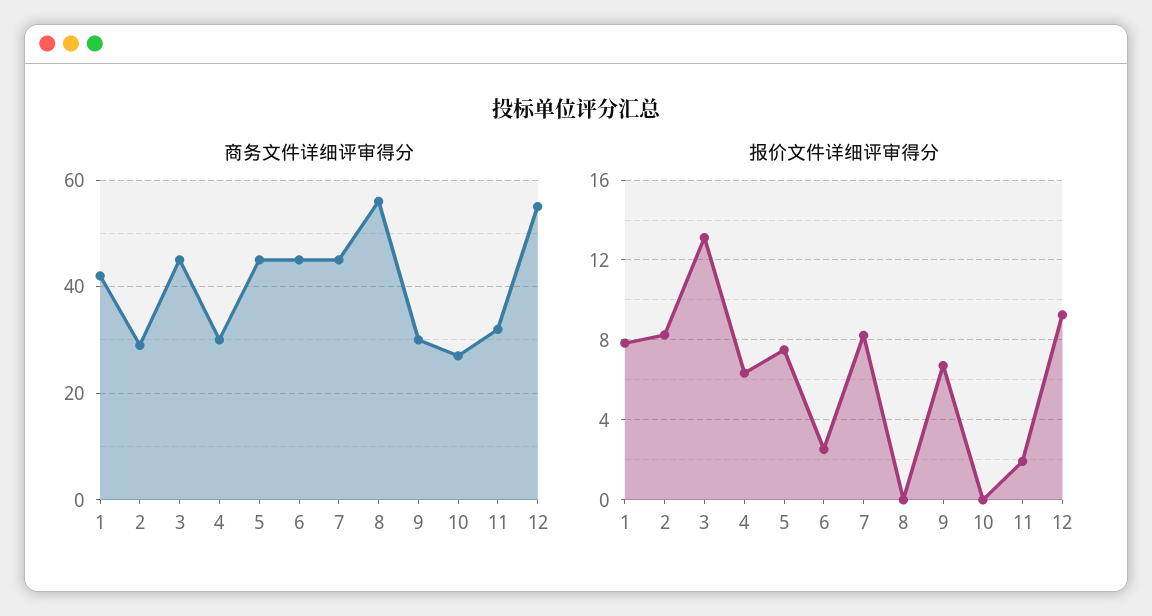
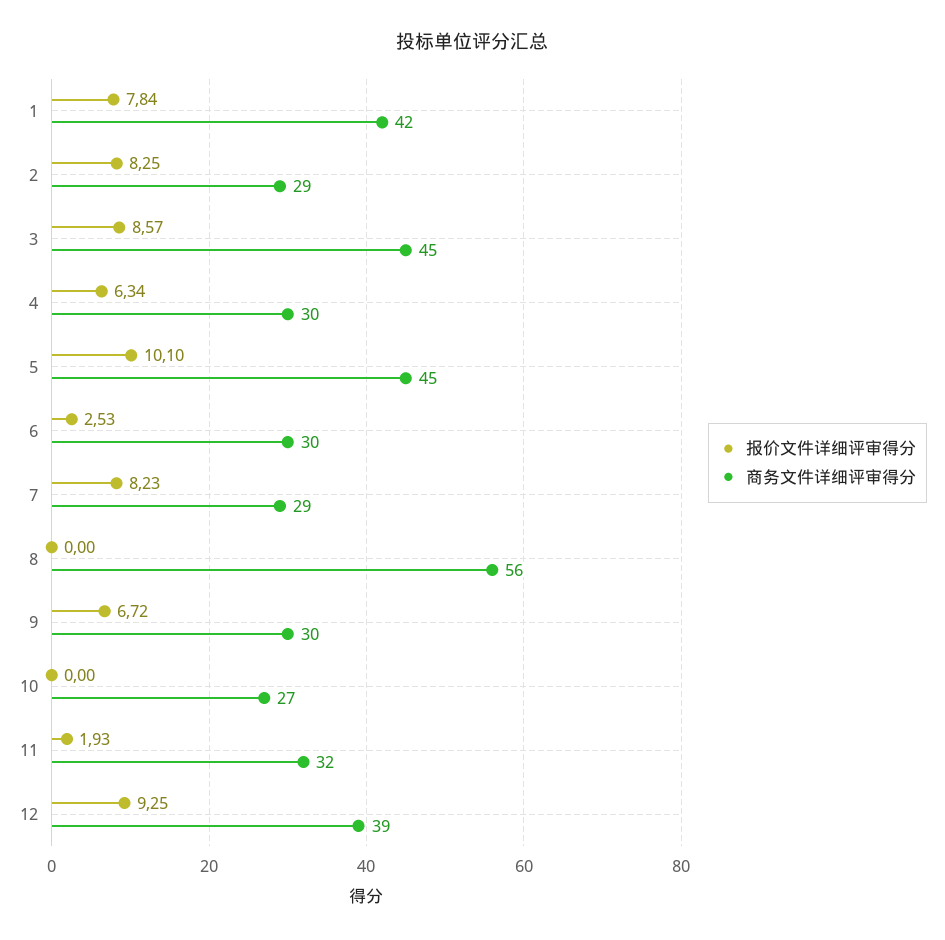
  {
    "商务文件详细评审得分": {
      "1": 42,
      "2": 29,
      "3": 45,
      "4": 30,
      "5": 45,
-     "6": 45,
+     "6": 30,
-     "7": 45,
+     "7": 29,
      "8": 56,
      "9": 30,
      "10": 27,
      "11": 32,
-     "12": 55
+     "12": 39
    },
    "报价文件详细评审得分": {
      "1": 7.84,
      "2": 8.25,
-     "3": 13,
+     "3": 8.57,
      "4": 6.34,
-     "5": 7.5,
+     "5": 10.1,
      "6": 2.53,
      "7": 8.23,
      "8": 0,
      "9": 6.72,
      "10": 0,
      "11": 1.93,
      "12": 9.25
    }
  }

